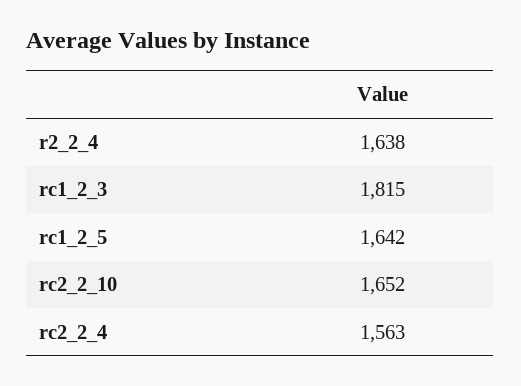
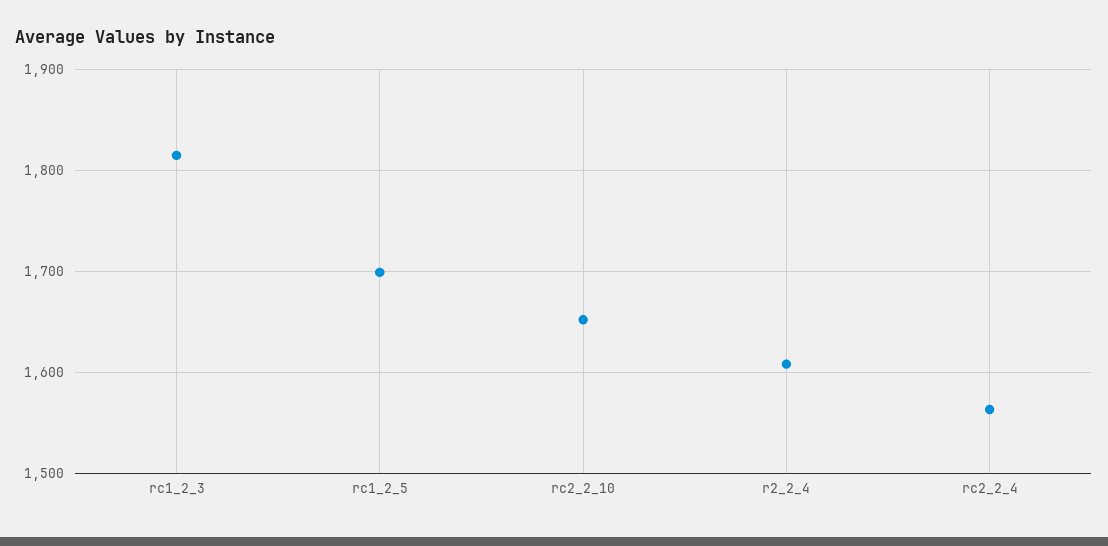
  {
-   "r2_2_4": 1638,
+   "r2_2_4": 1610,
    "rc1_2_3": 1815,
-   "rc1_2_5": 1642,
+   "rc1_2_5": 1700,
    "rc2_2_10": 1652,
    "rc2_2_4": 1563
  }

